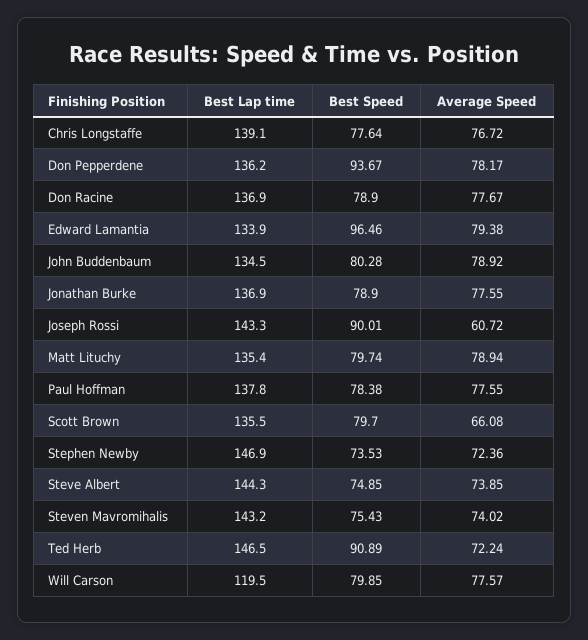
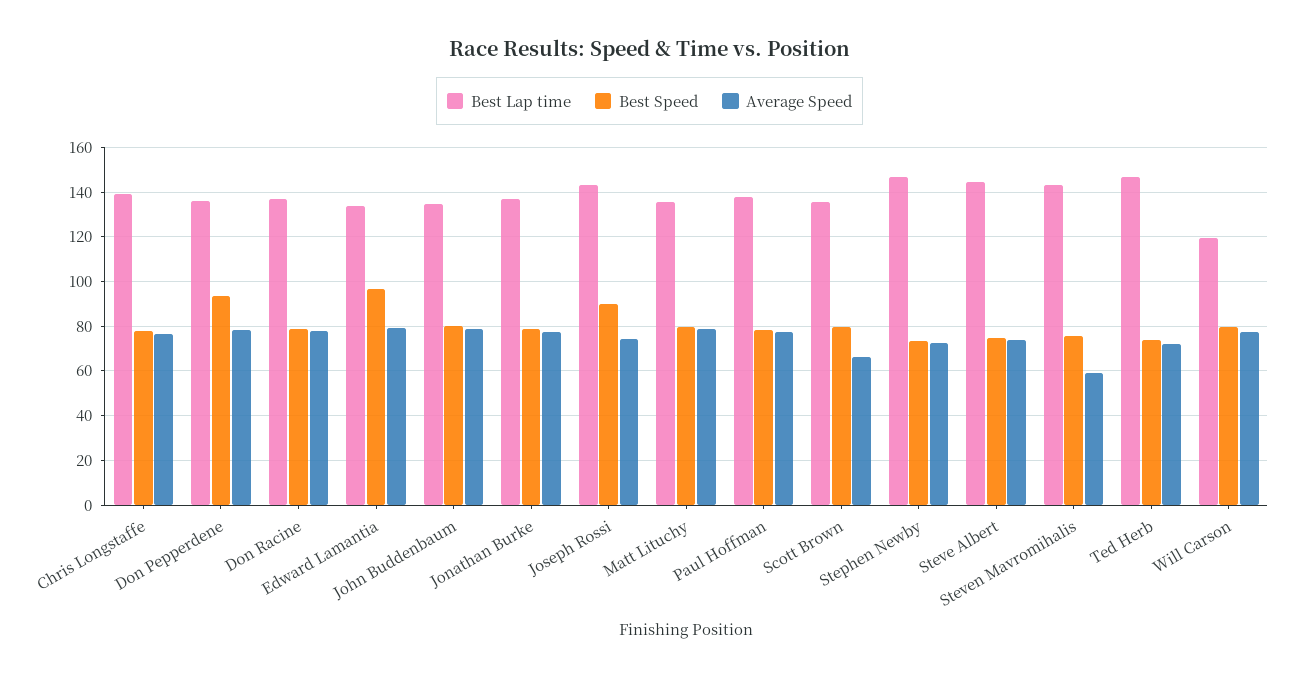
  {
    "Best Lap time": {
      "Chris Longstaffe": 139.1,
      "Don Pepperdene": 136.2,
      "Don Racine": 136.9,
      "Edward Lamantia": 133.9,
      "John Buddenbaum": 134.5,
      "Jonathan Burke": 136.9,
      "Joseph Rossi": 143.3,
      "Matt Lituchy": 135.4,
      "Paul Hoffman": 137.8,
      "Scott Brown": 135.5,
      "Stephen Newby": 146.9,
      "Steve Albert": 144.3,
      "Steven Mavromihalis": 143.2,
      "Ted Herb": 146.5,
      "Will Carson": 119.5
    },
    "Best Speed": {
      "Chris Longstaffe": 77.64,
      "Don Pepperdene": 93.67,
      "Don Racine": 78.9,
      "Edward Lamantia": 96.46,
      "John Buddenbaum": 80.28,
      "Jonathan Burke": 78.9,
      "Joseph Rossi": 90.01,
      "Matt Lituchy": 79.74,
      "Paul Hoffman": 78.38,
      "Scott Brown": 79.7,
      "Stephen Newby": 73.53,
      "Steve Albert": 74.85,
      "Steven Mavromihalis": 75.43,
-     "Ted Herb": 90.89,
+     "Ted Herb": 75,
      "Will Carson": 79.85
    },
    "Average Speed": {
      "Chris Longstaffe": 76.72,
      "Don Pepperdene": 78.17,
      "Don Racine": 77.67,
      "Edward Lamantia": 79.38,
      "John Buddenbaum": 78.92,
      "Jonathan Burke": 77.55,
-     "Joseph Rossi": 60.72,
+     "Joseph Rossi": 75,
      "Matt Lituchy": 78.94,
      "Paul Hoffman": 77.55,
      "Scott Brown": 66.08,
      "Stephen Newby": 72.36,
      "Steve Albert": 73.85,
-     "Steven Mavromihalis": 74.02,
+     "Steven Mavromihalis": 60,
      "Ted Herb": 72.24,
      "Will Carson": 77.57
    }
  }

